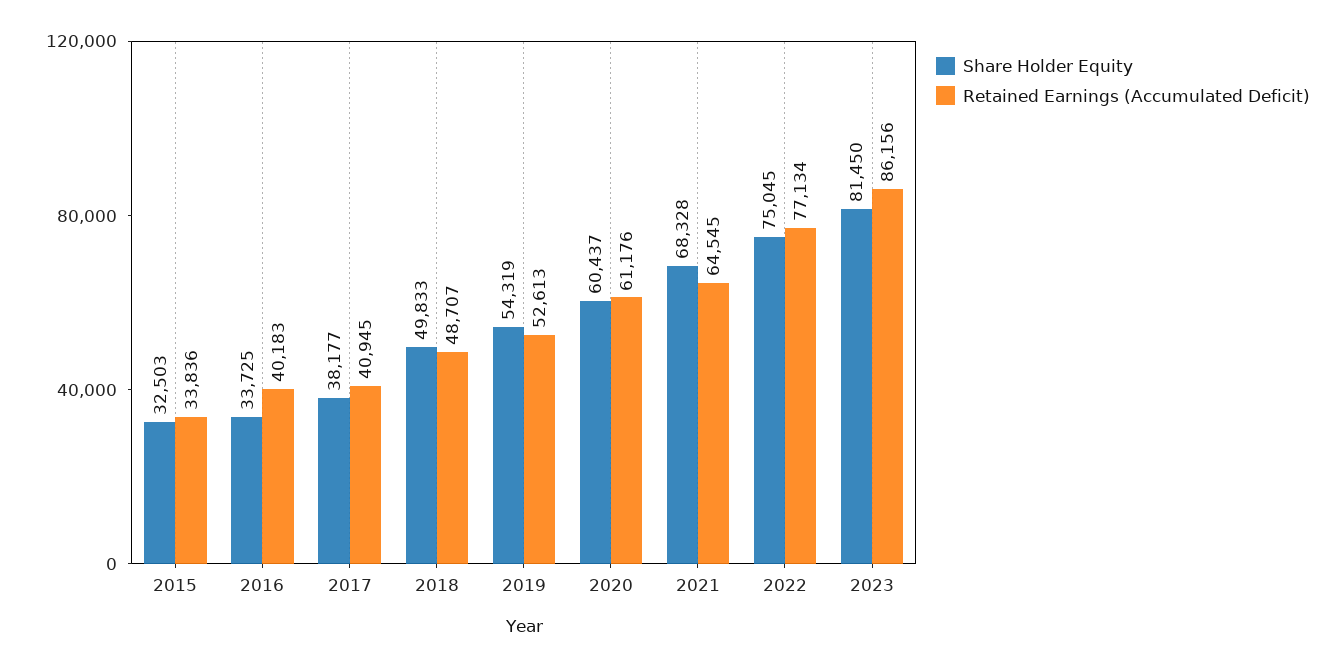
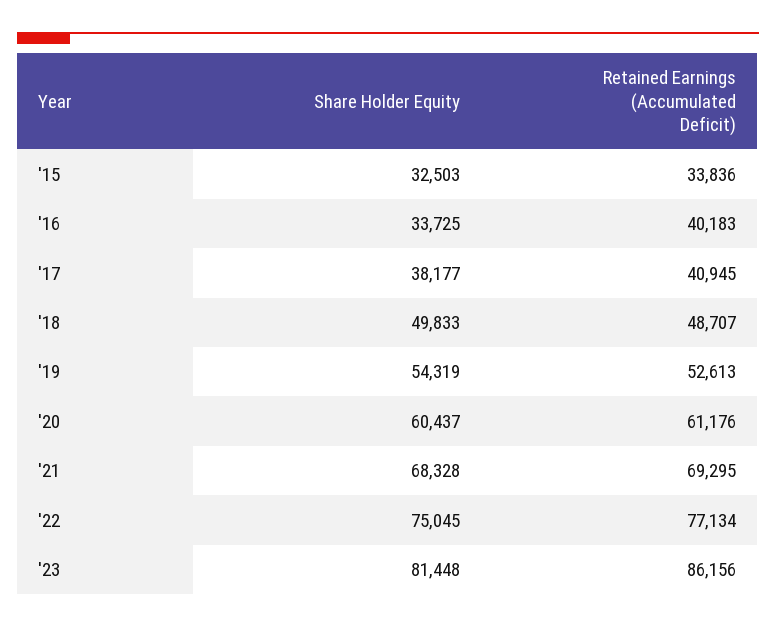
  {
    "Share Holder Equity": {
      "2015": 32503,
      "2016": 33725,
      "2017": 38177,
      "2018": 49833,
      "2019": 54319,
      "2020": 60437,
      "2021": 68328,
      "2022": 75045,
-     "2023": 81450
+     "2023": 81448
    },
    "Retained Earnings (Accumulated Deficit)": {
      "2015": 33836,
      "2016": 40183,
      "2017": 40945,
      "2018": 48707,
      "2019": 52613,
      "2020": 61176,
-     "2021": 64545,
+     "2021": 69295,
      "2022": 77134,
      "2023": 86156
    }
  }

